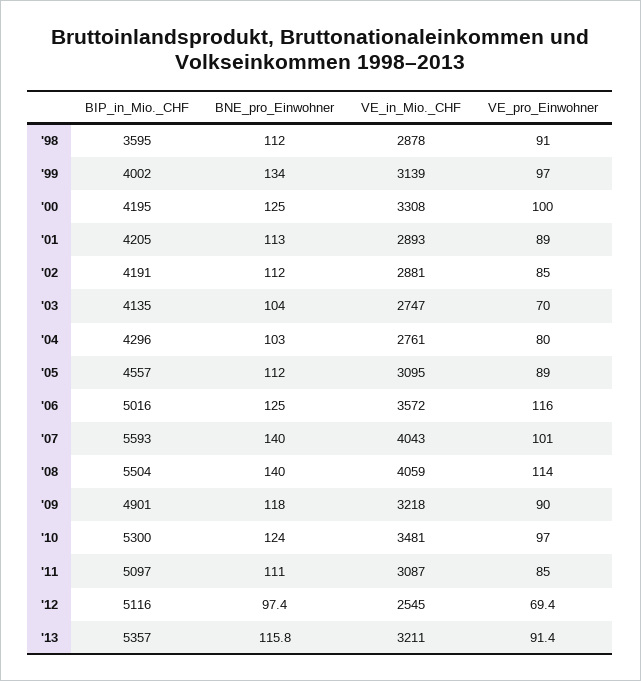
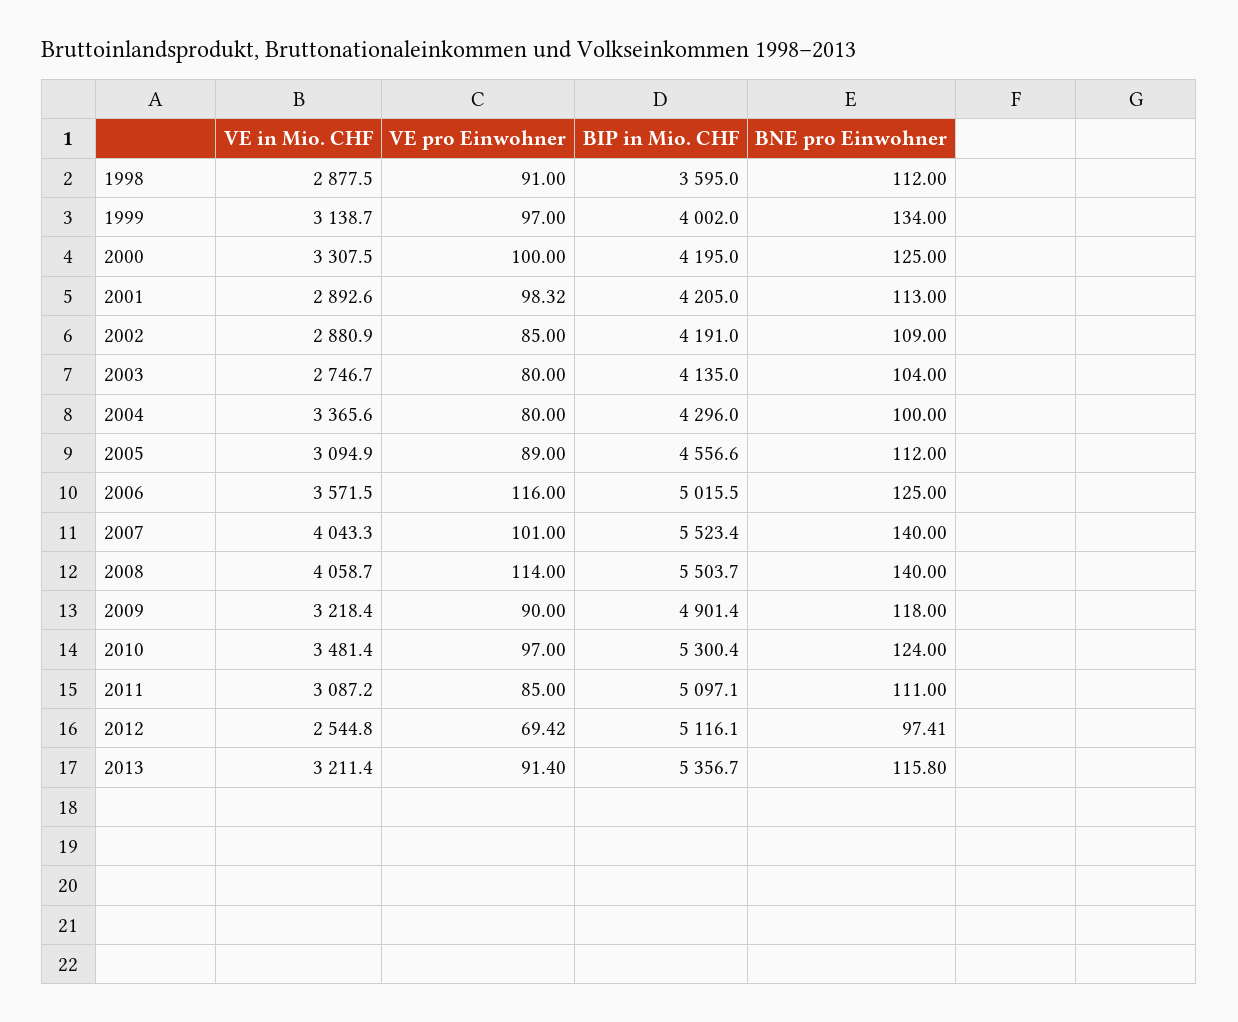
  {
    "BIP_in_Mio._CHF": {
      "'98": 3595,
      "'99": 4002,
      "'00": 4195,
      "'01": 4205,
      "'02": 4191,
      "'03": 4135,
      "'04": 4296,
      "'05": 4556.6,
      "'06": 5015.5,
-     "'07": 5593,
+     "'07": 5523.4,
      "'08": 5503.7,
      "'09": 4901.4,
      "'10": 5300.4,
      "'11": 5097.1,
      "'12": 5116.1,
      "'13": 5356.7
    },
    "BNE_pro_Einwohner": {
      "'98": 112,
      "'99": 134,
      "'00": 125,
      "'01": 113,
-     "'02": 112,
+     "'02": 109,
      "'03": 104,
-     "'04": 103,
+     "'04": 100,
      "'05": 112,
      "'06": 125,
      "'07": 140,
      "'08": 140,
      "'09": 118,
      "'10": 124,
      "'11": 111,
      "'12": 97.41,
      "'13": 115.8
    },
    "VE_in_Mio._CHF": {
      "'98": 2877.5,
      "'99": 3138.7,
      "'00": 3307.5,
      "'01": 2892.6,
      "'02": 2880.9,
      "'03": 2746.7,
-     "'04": 2761,
+     "'04": 3365.6,
      "'05": 3094.9,
      "'06": 3571.5,
      "'07": 4043.3,
      "'08": 4058.7,
      "'09": 3218.4,
      "'10": 3481.4,
      "'11": 3087.2,
      "'12": 2544.8,
      "'13": 3211.4
    },
    "VE_pro_Einwohner": {
      "'98": 91,
      "'99": 97,
      "'00": 100,
-     "'01": 89,
+     "'01": 98.32,
      "'02": 85,
-     "'03": 70,
+     "'03": 80,
      "'04": 80,
      "'05": 89,
      "'06": 116,
      "'07": 101,
      "'08": 114,
      "'09": 90,
      "'10": 97,
      "'11": 85,
      "'12": 69.42,
      "'13": 91.4
    }
  }

